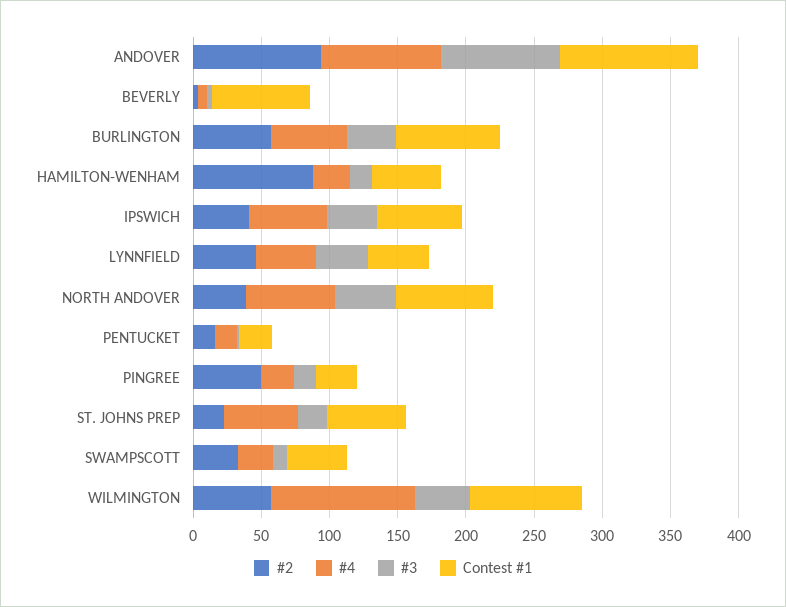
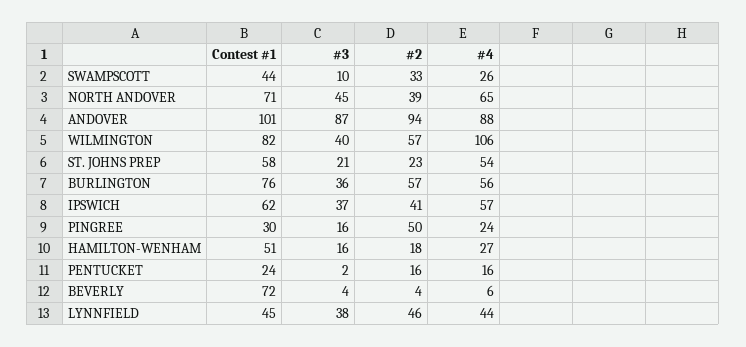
  {
    "#2": {
      "ANDOVER": 94,
      "BEVERLY": 4,
      "BURLINGTON": 57,
-     "HAMILTON-WENHAM": 90,
+     "HAMILTON-WENHAM": 18,
      "IPSWICH": 41,
      "LYNNFIELD": 46,
      "NORTH ANDOVER": 39,
      "PENTUCKET": 16,
      "PINGREE": 50,
      "ST. JOHNS PREP": 23,
      "SWAMPSCOTT": 33,
      "WILMINGTON": 57
    },
    "#4": {
      "ANDOVER": 88,
      "BEVERLY": 6,
      "BURLINGTON": 56,
      "HAMILTON-WENHAM": 27,
      "IPSWICH": 57,
      "LYNNFIELD": 44,
      "NORTH ANDOVER": 65,
      "PENTUCKET": 16,
      "PINGREE": 24,
      "ST. JOHNS PREP": 54,
      "SWAMPSCOTT": 26,
      "WILMINGTON": 106
    },
    "#3": {
      "ANDOVER": 87,
      "BEVERLY": 4,
      "BURLINGTON": 36,
      "HAMILTON-WENHAM": 16,
      "IPSWICH": 37,
      "LYNNFIELD": 38,
      "NORTH ANDOVER": 45,
      "PENTUCKET": 2,
      "PINGREE": 16,
      "ST. JOHNS PREP": 21,
      "SWAMPSCOTT": 10,
      "WILMINGTON": 40
    },
    "Contest #1": {
      "ANDOVER": 101,
      "BEVERLY": 72,
      "BURLINGTON": 76,
      "HAMILTON-WENHAM": 51,
      "IPSWICH": 62,
      "LYNNFIELD": 45,
      "NORTH ANDOVER": 71,
      "PENTUCKET": 24,
      "PINGREE": 30,
      "ST. JOHNS PREP": 58,
      "SWAMPSCOTT": 44,
      "WILMINGTON": 82
    }
  }

